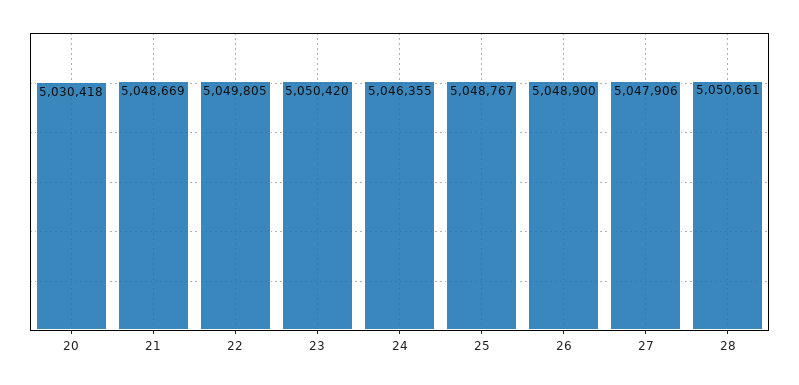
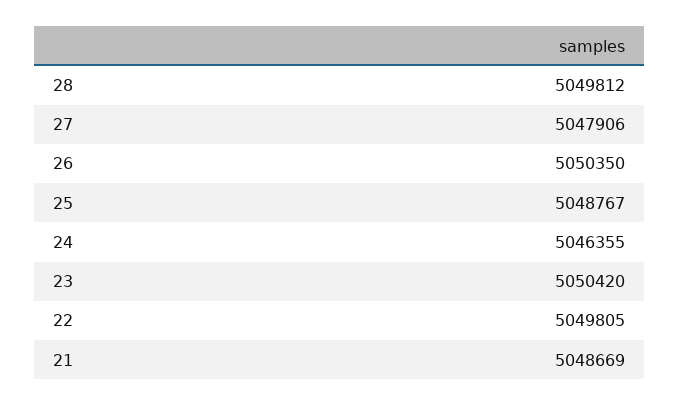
  {
-   "20": 5030418,
    "21": 5048669,
    "22": 5049805,
    "23": 5050420,
    "24": 5046355,
    "25": 5048767,
-   "26": 5048900,
+   "26": 5050350,
    "27": 5047906,
-   "28": 5050661
+   "28": 5049812
  }

